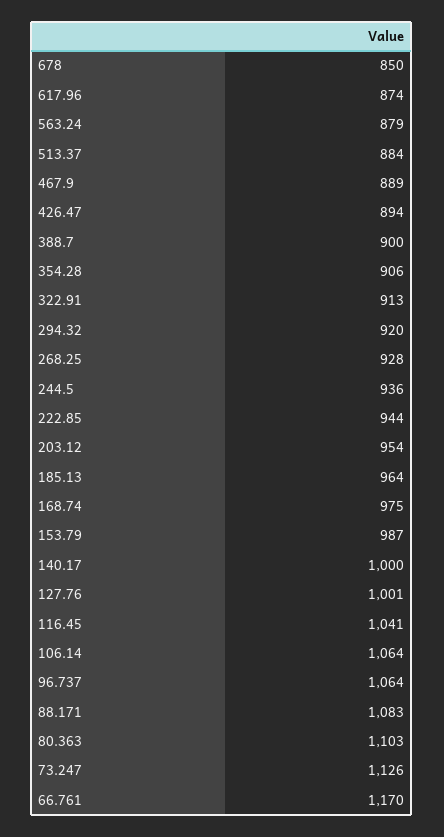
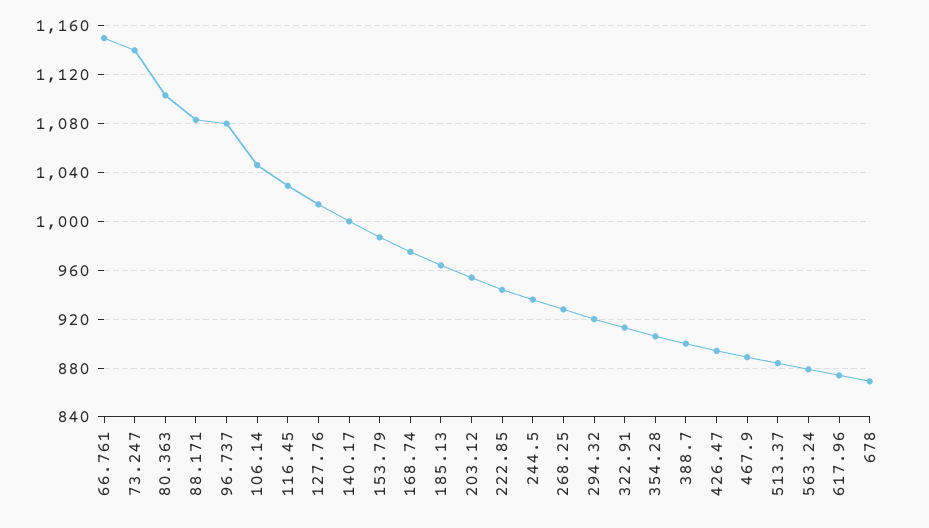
  {
-   "678": 850,
+   "678": 870,
    "617.96": 874,
    "563.24": 879,
    "513.37": 884,
    "467.9": 889,
    "426.47": 894,
    "388.7": 900,
    "354.28": 906,
    "322.91": 913,
    "294.32": 920,
    "268.25": 928,
    "244.5": 936,
    "222.85": 944,
    "203.12": 954,
    "185.13": 964,
    "168.74": 975,
    "153.79": 987,
    "140.17": 1000,
-   "127.76": 1001,
+   "127.76": 1015,
-   "116.45": 1041,
+   "116.45": 1030,
-   "106.14": 1064,
+   "106.14": 1045,
-   "96.737": 1064,
+   "96.737": 1080,
    "88.171": 1083,
    "80.363": 1103,
-   "73.247": 1126,
+   "73.247": 1140,
-   "66.761": 1170
+   "66.761": 1150
  }

